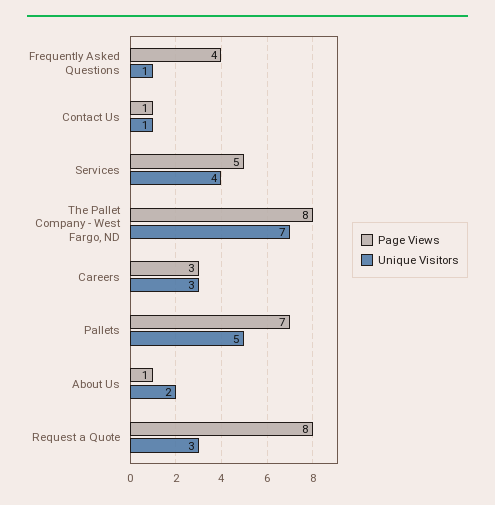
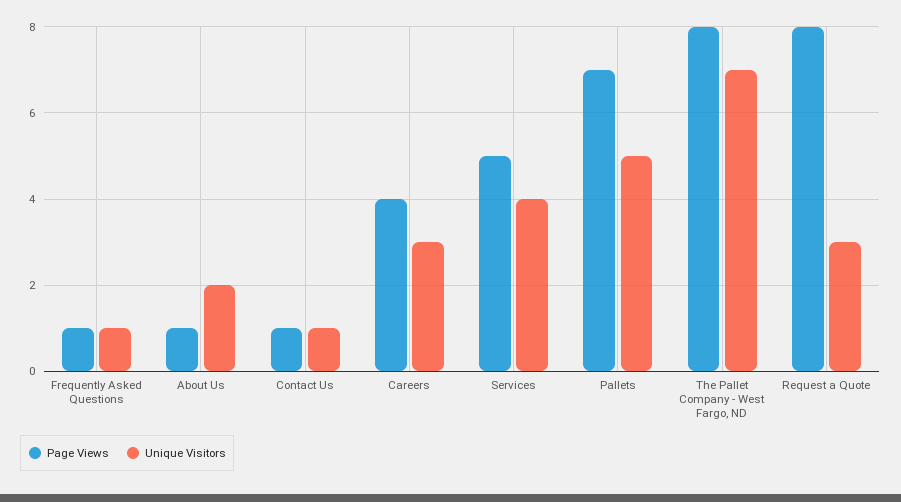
  {
    "Page Views": {
-     "Frequently Asked Questions": 4,
+     "Frequently Asked Questions": 1,
      "Contact Us": 1,
      "Services": 5,
      "The Pallet Company - West Fargo, ND": 8,
-     "Careers": 3,
+     "Careers": 4,
      "Pallets": 7,
      "About Us": 1,
      "Request a Quote": 8
    },
    "Unique Visitors": {
      "Frequently Asked Questions": 1,
      "Contact Us": 1,
      "Services": 4,
      "The Pallet Company - West Fargo, ND": 7,
      "Careers": 3,
      "Pallets": 5,
      "About Us": 2,
      "Request a Quote": 3
    }
  }

